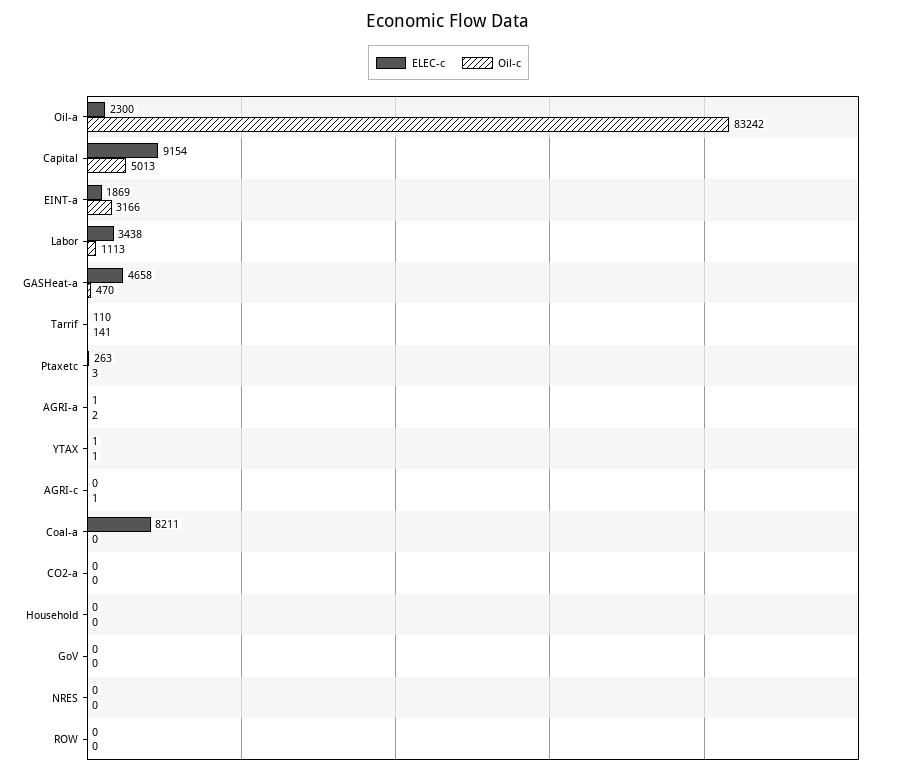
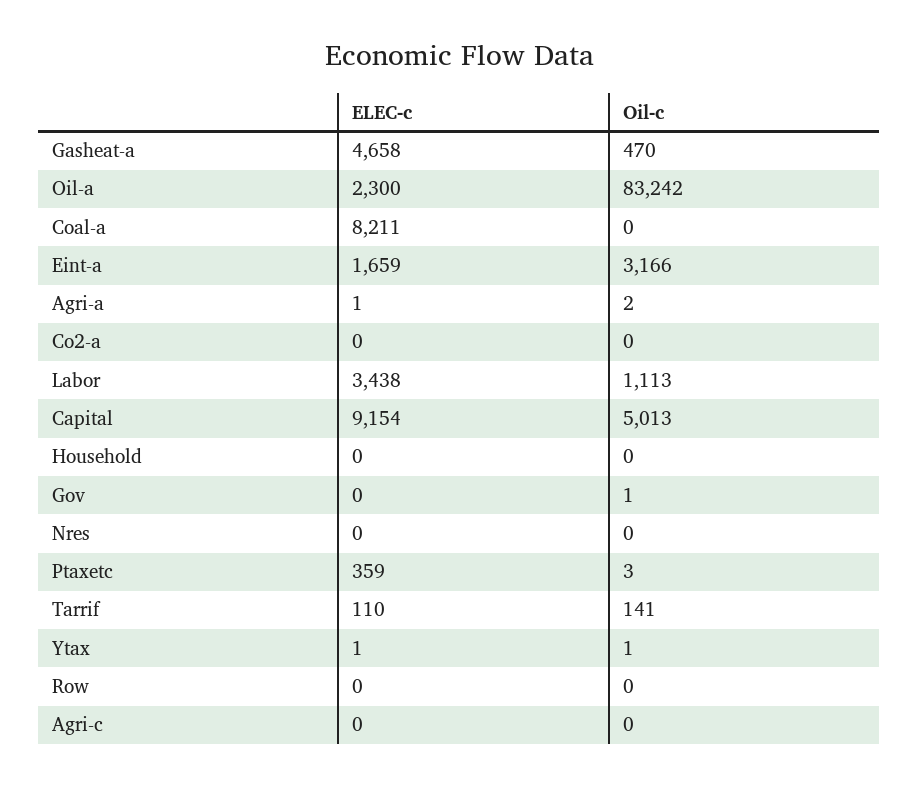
  {
    "ELEC-c": {
      "Oil-a": 2300,
      "Capital": 9154,
-     "EINT-a": 1869,
+     "EINT-a": 1659,
      "Labor": 3438,
      "GASHeat-a": 4658,
      "Tarrif": 110,
-     "Ptaxetc": 263,
+     "Ptaxetc": 359,
      "AGRI-a": 1,
      "YTAX": 1,
      "AGRI-c": 0,
      "Coal-a": 8211,
      "CO2-a": 0,
      "Household": 0,
      "GoV": 0,
      "NRES": 0,
      "ROW": 0
    },
    "Oil-c": {
      "Oil-a": 83242,
      "Capital": 5013,
      "EINT-a": 3166,
      "Labor": 1113,
      "GASHeat-a": 470,
      "Tarrif": 141,
      "Ptaxetc": 3,
      "AGRI-a": 2,
      "YTAX": 1,
-     "AGRI-c": 1,
+     "AGRI-c": 0,
      "Coal-a": 0,
      "CO2-a": 0,
      "Household": 0,
-     "GoV": 0,
+     "GoV": 1,
      "NRES": 0,
      "ROW": 0
    }
  }

